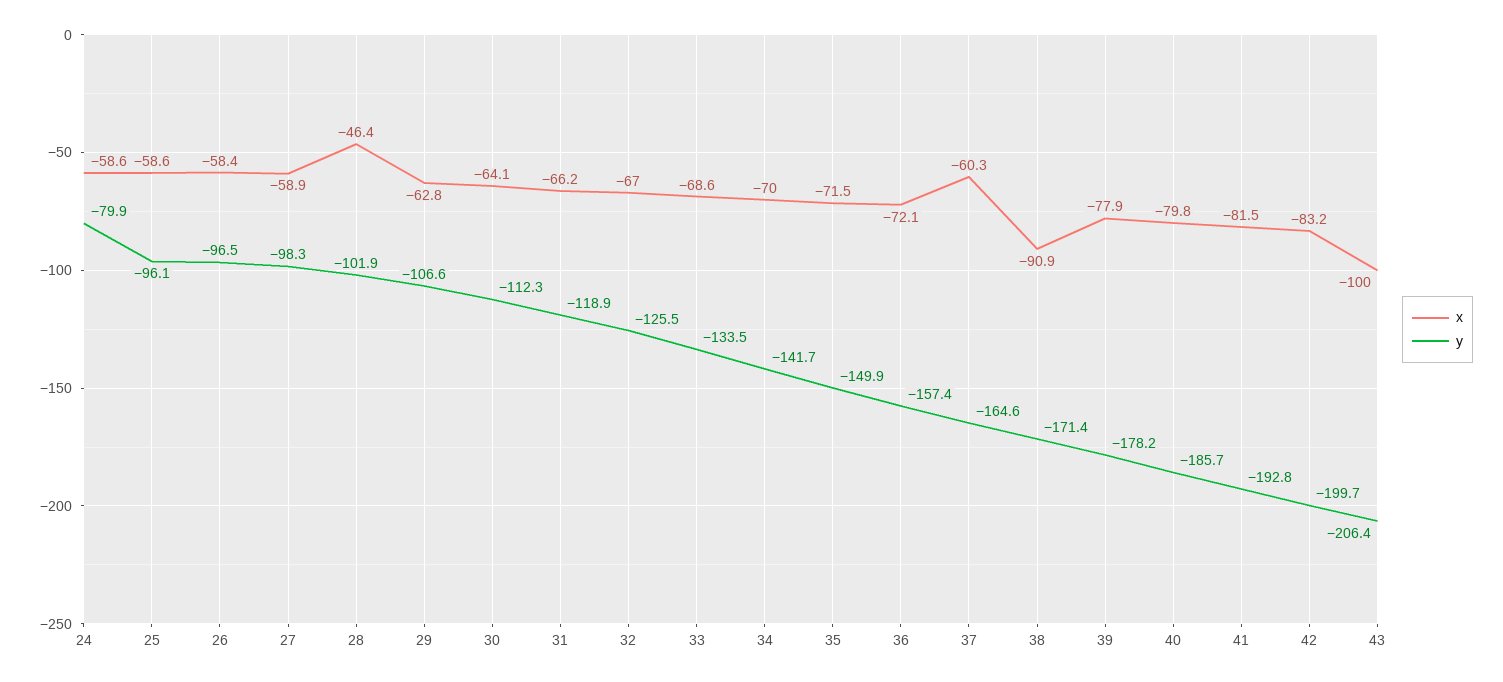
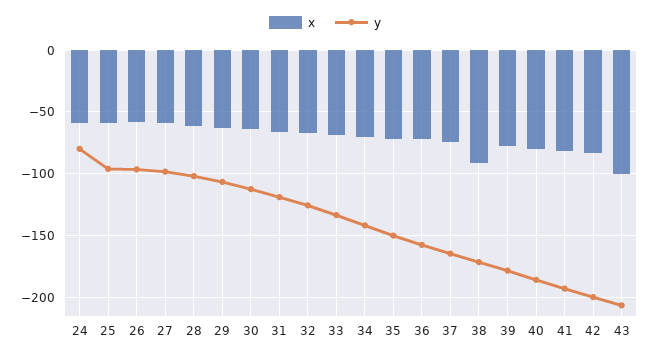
  {
    "x": {
      "24": -58.6,
      "25": -58.6,
      "26": -58.4,
      "27": -58.9,
-     "28": -46.4,
+     "28": -60,
      "29": -62.8,
      "30": -64.1,
      "31": -66.2,
      "32": -67,
      "33": -68.6,
      "34": -70,
      "35": -71.5,
      "36": -72.1,
-     "37": -60.3,
+     "37": -75,
      "38": -90.9,
      "39": -77.9,
      "40": -79.8,
      "41": -81.5,
      "42": -83.2,
      "43": -100
    },
    "y": {
      "24": -79.9,
      "25": -96.1,
      "26": -96.5,
      "27": -98.3,
      "28": -101.9,
      "29": -106.6,
      "30": -112.3,
      "31": -118.9,
      "32": -125.5,
      "33": -133.5,
      "34": -141.7,
      "35": -149.9,
      "36": -157.4,
      "37": -164.6,
      "38": -171.4,
      "39": -178.2,
      "40": -185.7,
      "41": -192.8,
      "42": -199.7,
      "43": -206.4
    }
  }

